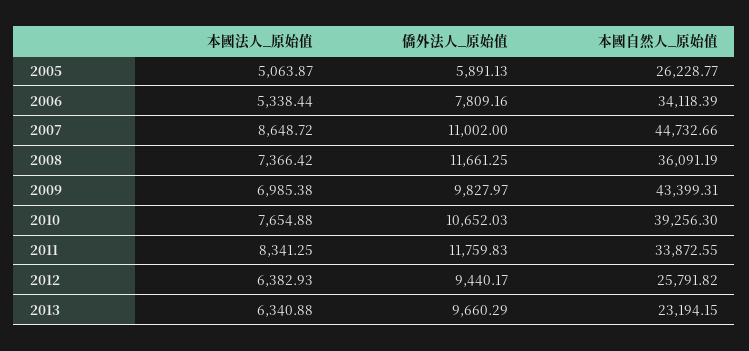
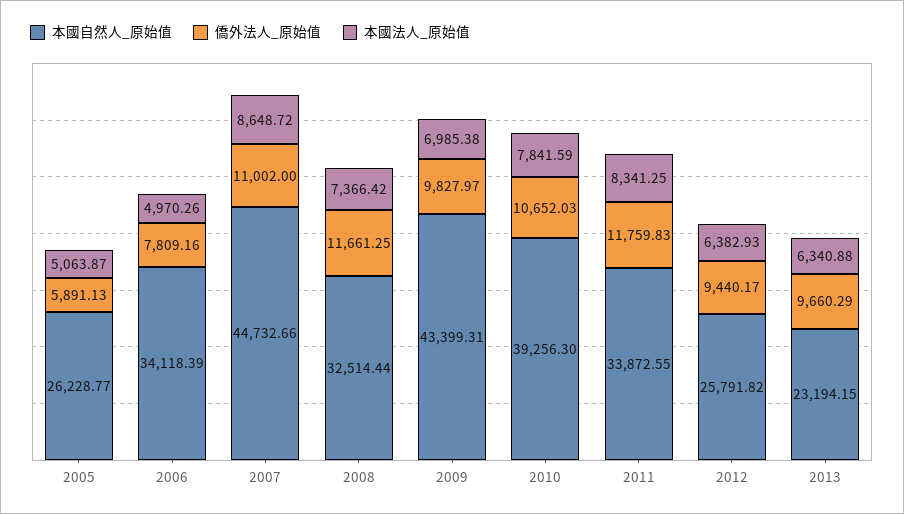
  {
    "本國法人_原始值": {
      "2005": 5063.87,
-     "2006": 5338.44,
+     "2006": 4970.26,
      "2007": 8648.72,
      "2008": 7366.42,
      "2009": 6985.38,
-     "2010": 7654.88,
+     "2010": 7841.59,
      "2011": 8341.25,
      "2012": 6382.93,
      "2013": 6340.88
    },
    "僑外法人_原始值": {
      "2005": 5891.13,
      "2006": 7809.16,
      "2007": 11002,
      "2008": 11661.25,
      "2009": 9827.97,
      "2010": 10652.03,
      "2011": 11759.83,
      "2012": 9440.17,
      "2013": 9660.29
    },
    "本國自然人_原始值": {
      "2005": 26228.77,
      "2006": 34118.39,
      "2007": 44732.66,
-     "2008": 36091.19,
+     "2008": 32514.44,
      "2009": 43399.31,
      "2010": 39256.3,
      "2011": 33872.55,
      "2012": 25791.82,
      "2013": 23194.15
    }
  }

